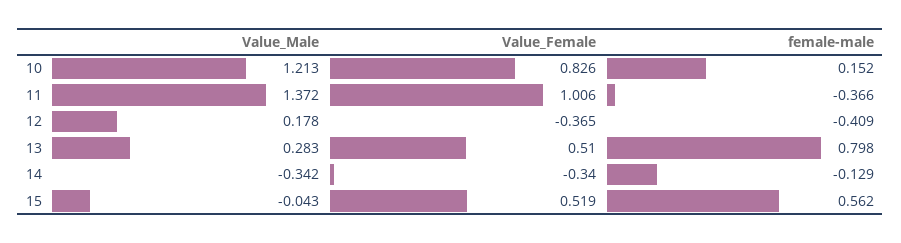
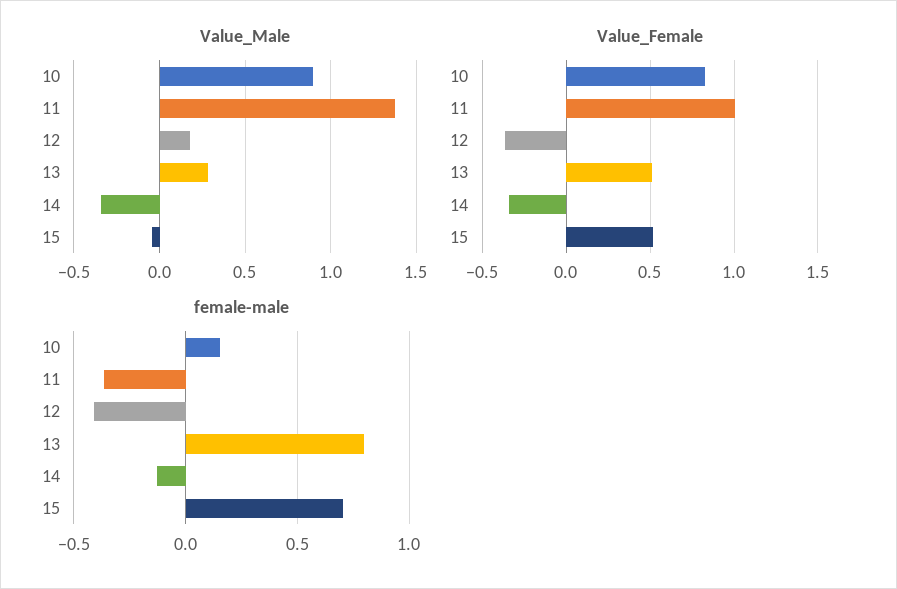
  {
    "Value_Male": {
-     "10": 1.213,
+     "10": 0.9,
      "11": 1.372,
      "12": 0.178,
      "13": 0.283,
      "14": -0.342,
      "15": -0.043
    },
    "Value_Female": {
      "10": 0.826,
      "11": 1.006,
      "12": -0.365,
      "13": 0.51,
      "14": -0.34,
      "15": 0.519
    },
    "female-male": {
      "10": 0.152,
      "11": -0.366,
      "12": -0.409,
      "13": 0.798,
      "14": -0.129,
-     "15": 0.562
+     "15": 0.7
    }
  }

